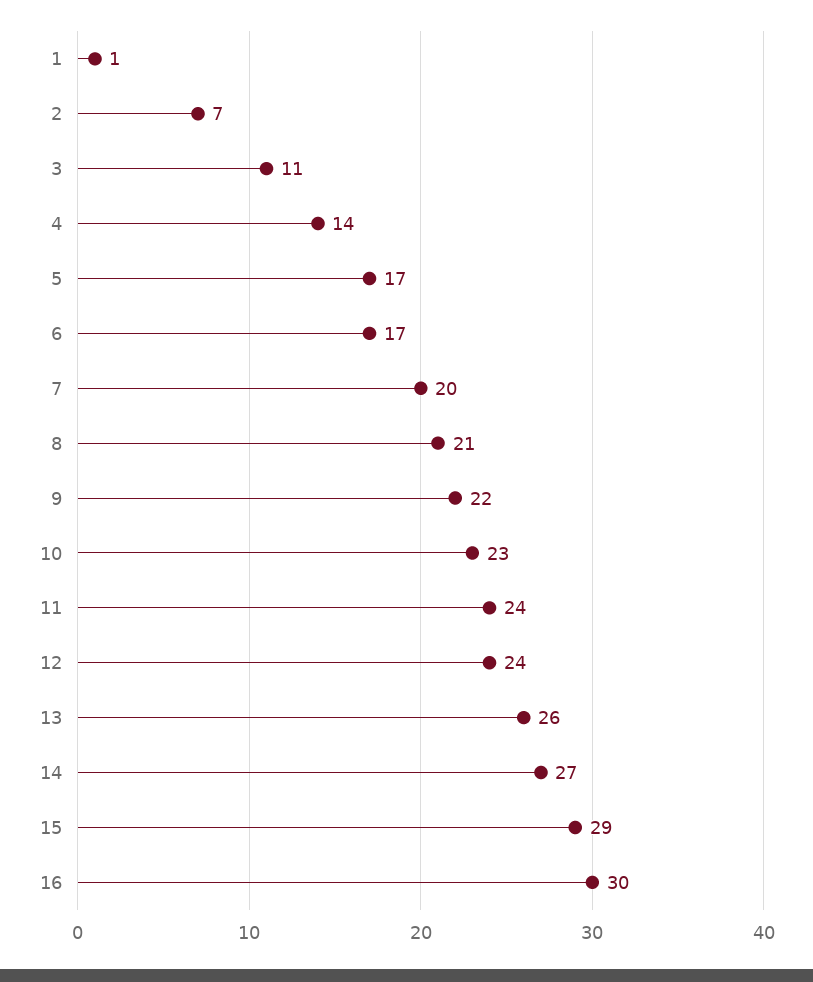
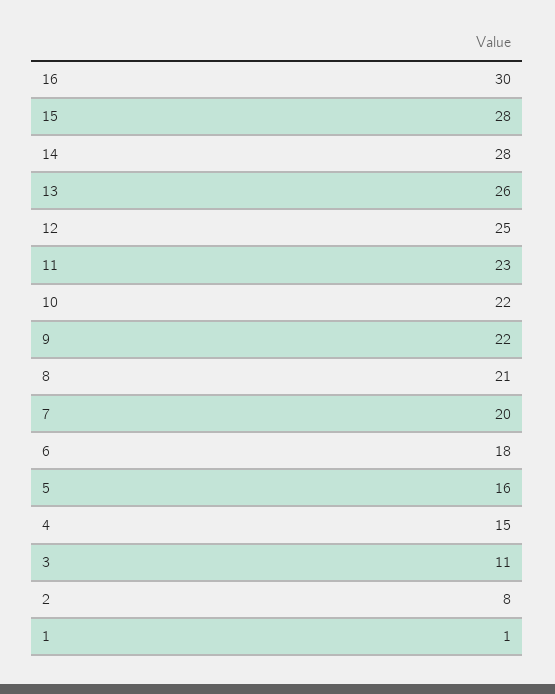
  {
    "1": 1,
-   "2": 7,
+   "2": 8,
    "3": 11,
-   "4": 14,
+   "4": 15,
-   "5": 17,
+   "5": 16,
-   "6": 17,
+   "6": 18,
    "7": 20,
    "8": 21,
    "9": 22,
-   "10": 23,
+   "10": 22,
-   "11": 24,
+   "11": 23,
-   "12": 24,
+   "12": 25,
    "13": 26,
-   "14": 27,
+   "14": 28,
-   "15": 29,
+   "15": 28,
    "16": 30
  }

